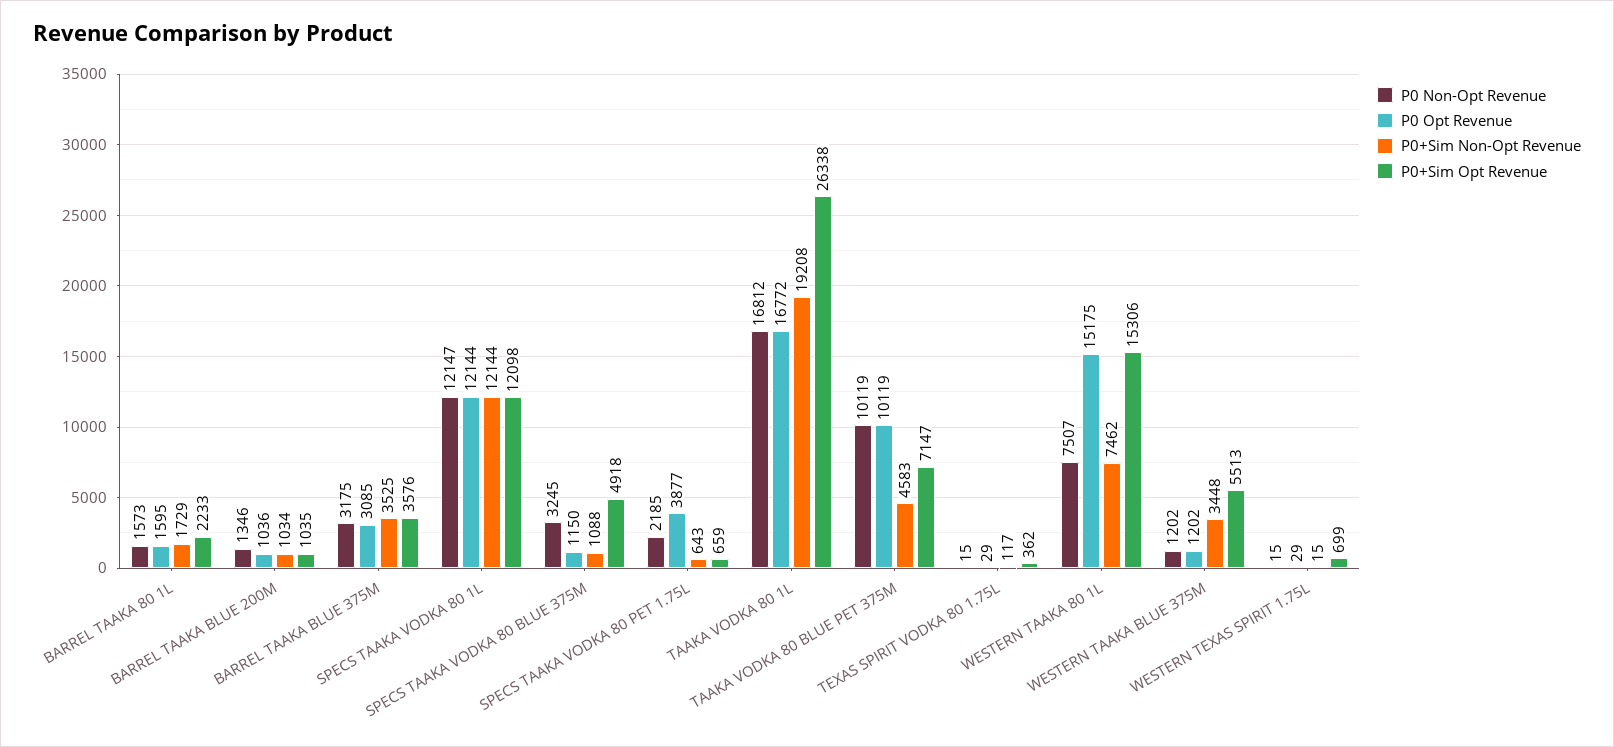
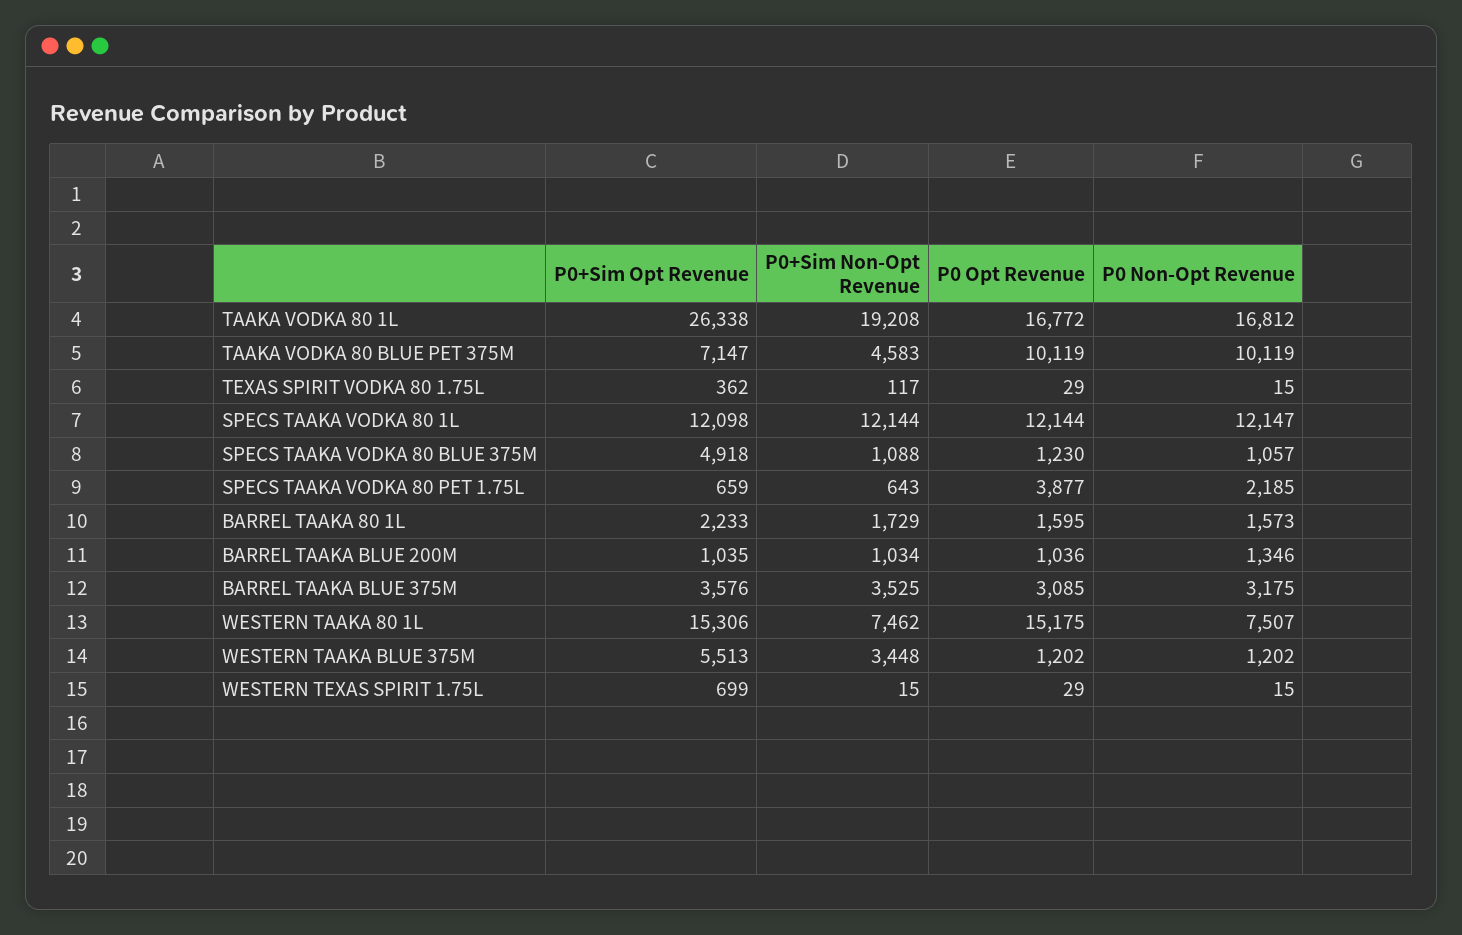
  {
    "P0 Non-Opt Revenue": {
      "BARREL TAAKA 80 1L": 1573,
      "BARREL TAAKA BLUE 200M": 1346,
      "BARREL TAAKA BLUE 375M": 3175,
      "SPECS TAAKA VODKA 80 1L": 12147,
-     "SPECS TAAKA VODKA 80 BLUE 375M": 3245,
+     "SPECS TAAKA VODKA 80 BLUE 375M": 1057,
      "SPECS TAAKA VODKA 80 PET 1.75L": 2185,
      "TAAKA VODKA 80 1L": 16812,
      "TAAKA VODKA 80 BLUE PET 375M": 10119,
      "TEXAS SPIRIT VODKA 80 1.75L": 15,
      "WESTERN TAAKA 80 1L": 7507,
      "WESTERN TAAKA BLUE 375M": 1202,
      "WESTERN TEXAS SPIRIT 1.75L": 15
    },
    "P0 Opt Revenue": {
      "BARREL TAAKA 80 1L": 1595,
      "BARREL TAAKA BLUE 200M": 1036,
      "BARREL TAAKA BLUE 375M": 3085,
      "SPECS TAAKA VODKA 80 1L": 12144,
-     "SPECS TAAKA VODKA 80 BLUE 375M": 1150,
+     "SPECS TAAKA VODKA 80 BLUE 375M": 1230,
      "SPECS TAAKA VODKA 80 PET 1.75L": 3877,
      "TAAKA VODKA 80 1L": 16772,
      "TAAKA VODKA 80 BLUE PET 375M": 10119,
      "TEXAS SPIRIT VODKA 80 1.75L": 29,
      "WESTERN TAAKA 80 1L": 15175,
      "WESTERN TAAKA BLUE 375M": 1202,
      "WESTERN TEXAS SPIRIT 1.75L": 29
    },
    "P0+Sim Non-Opt Revenue": {
      "BARREL TAAKA 80 1L": 1729,
      "BARREL TAAKA BLUE 200M": 1034,
      "BARREL TAAKA BLUE 375M": 3525,
      "SPECS TAAKA VODKA 80 1L": 12144,
      "SPECS TAAKA VODKA 80 BLUE 375M": 1088,
      "SPECS TAAKA VODKA 80 PET 1.75L": 643,
      "TAAKA VODKA 80 1L": 19208,
      "TAAKA VODKA 80 BLUE PET 375M": 4583,
      "TEXAS SPIRIT VODKA 80 1.75L": 117,
      "WESTERN TAAKA 80 1L": 7462,
      "WESTERN TAAKA BLUE 375M": 3448,
      "WESTERN TEXAS SPIRIT 1.75L": 15
    },
    "P0+Sim Opt Revenue": {
      "BARREL TAAKA 80 1L": 2233,
      "BARREL TAAKA BLUE 200M": 1035,
      "BARREL TAAKA BLUE 375M": 3576,
      "SPECS TAAKA VODKA 80 1L": 12098,
      "SPECS TAAKA VODKA 80 BLUE 375M": 4918,
      "SPECS TAAKA VODKA 80 PET 1.75L": 659,
      "TAAKA VODKA 80 1L": 26338,
      "TAAKA VODKA 80 BLUE PET 375M": 7147,
      "TEXAS SPIRIT VODKA 80 1.75L": 362,
      "WESTERN TAAKA 80 1L": 15306,
      "WESTERN TAAKA BLUE 375M": 5513,
      "WESTERN TEXAS SPIRIT 1.75L": 699
    }
  }

